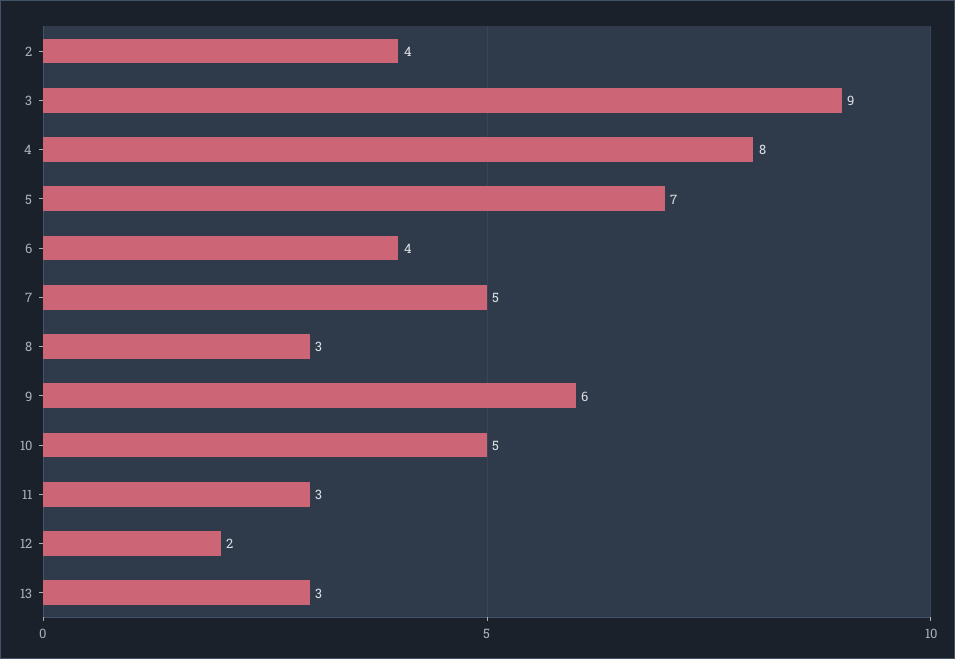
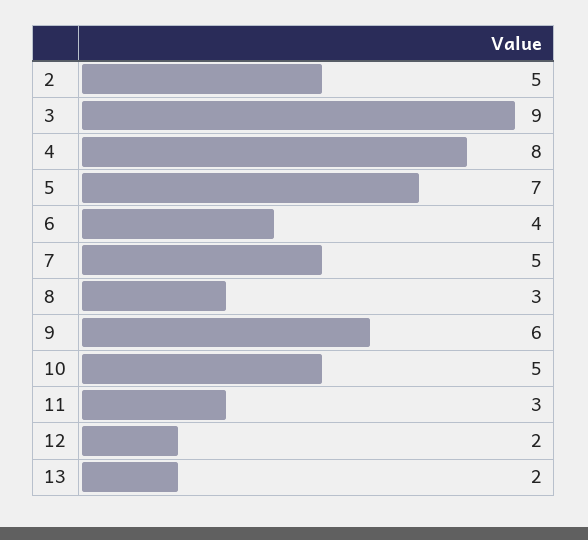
  {
-   "2": 4,
+   "2": 5,
    "3": 9,
    "4": 8,
    "5": 7,
    "6": 4,
    "7": 5,
    "8": 3,
    "9": 6,
    "10": 5,
    "11": 3,
    "12": 2,
-   "13": 3
+   "13": 2
  }

